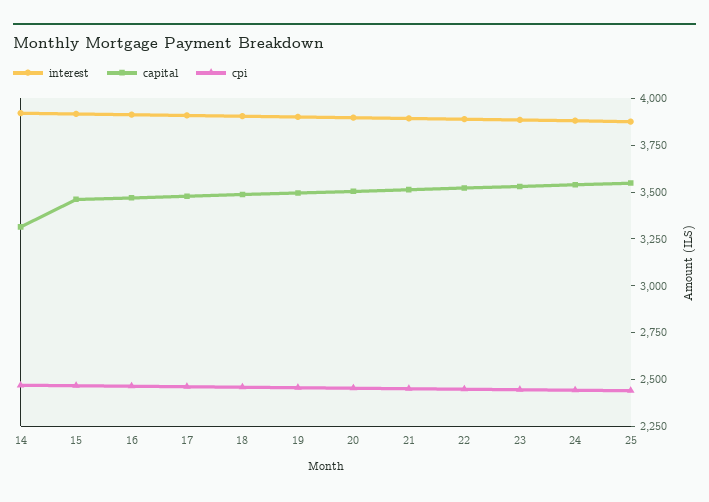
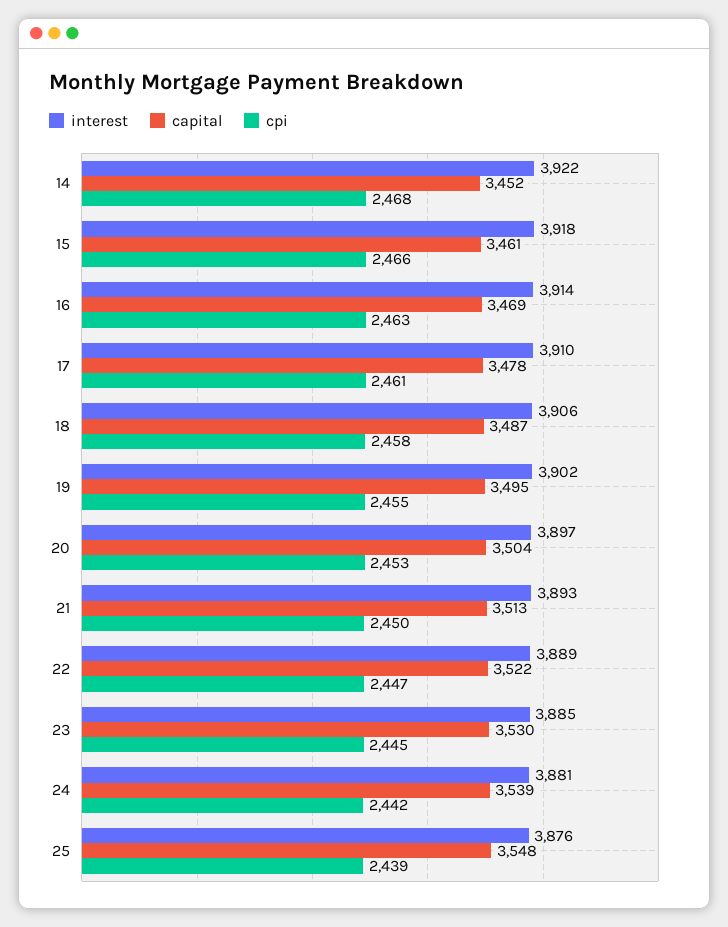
  {
    "interest": {
      "14": 3922,
      "15": 3918,
      "16": 3914,
      "17": 3910,
      "18": 3906,
      "19": 3902,
      "20": 3897,
      "21": 3893,
      "22": 3889,
      "23": 3885,
      "24": 3881,
      "25": 3876
    },
    "capital": {
-     "14": 3300,
+     "14": 3452,
      "15": 3461,
      "16": 3469,
      "17": 3478,
      "18": 3487,
      "19": 3495,
      "20": 3504,
      "21": 3513,
      "22": 3522,
      "23": 3530,
      "24": 3539,
      "25": 3548
    },
    "cpi": {
      "14": 2468,
      "15": 2466,
      "16": 2463,
      "17": 2461,
      "18": 2458,
      "19": 2455,
      "20": 2453,
      "21": 2450,
      "22": 2447,
      "23": 2445,
      "24": 2442,
      "25": 2439
    }
  }

